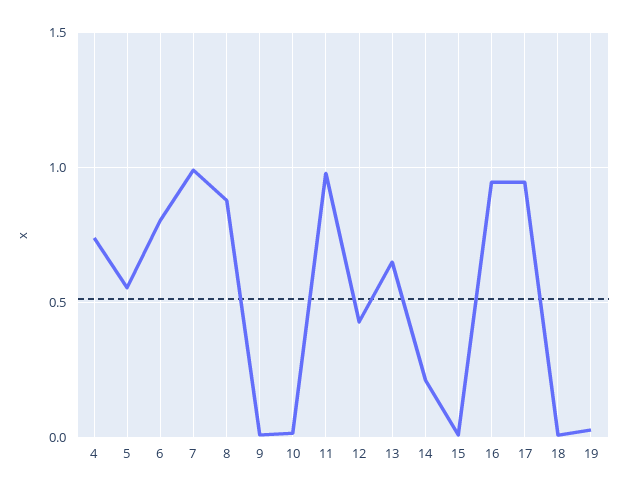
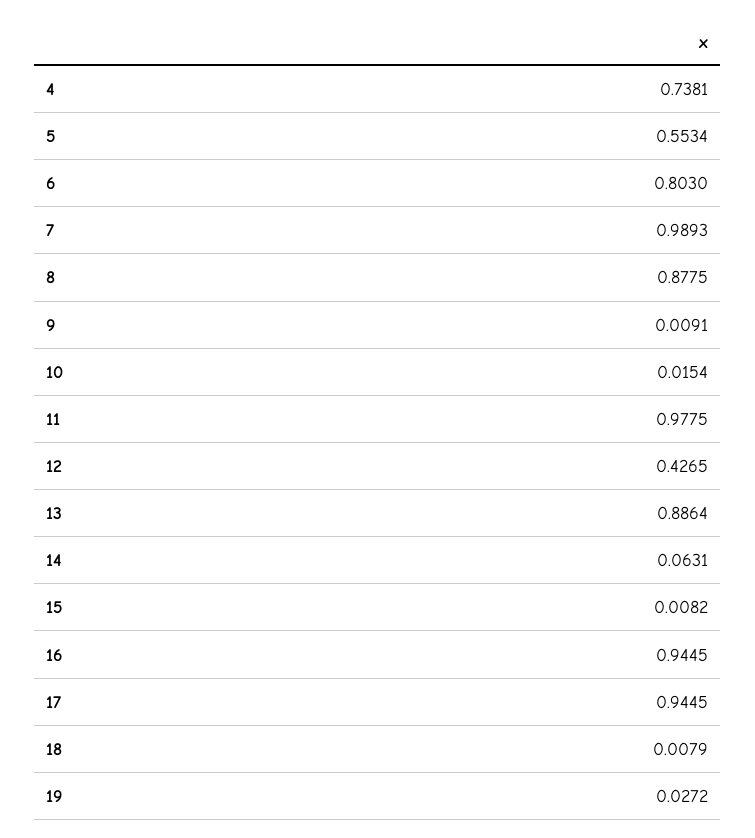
  {
    "4": 0.7381,
    "5": 0.5534,
    "6": 0.803,
    "7": 0.9893,
    "8": 0.8775,
    "9": 0.0091,
    "10": 0.0154,
    "11": 0.9775,
    "12": 0.4265,
-   "13": 0.65,
+   "13": 0.8864,
-   "14": 0.2,
+   "14": 0.0631,
    "15": 0.0082,
    "16": 0.9445,
    "17": 0.9445,
    "18": 0.0079,
    "19": 0.0272
  }

